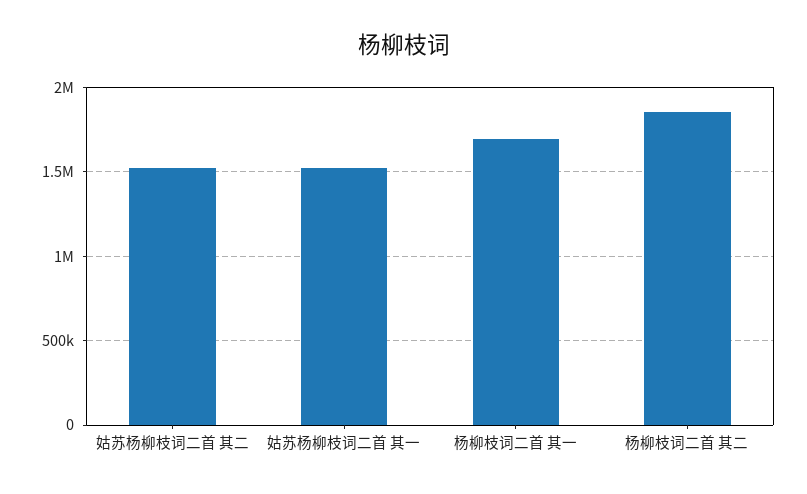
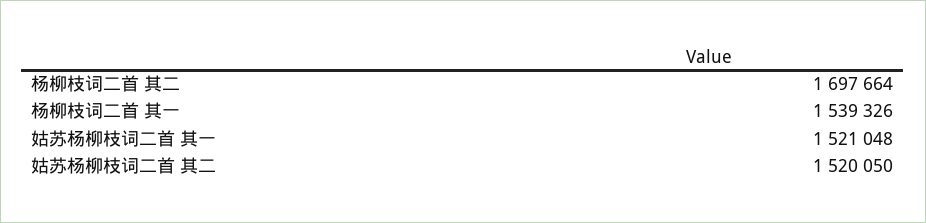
  {
    "姑苏杨柳枝词二首 其二": 1520050,
    "姑苏杨柳枝词二首 其一": 1521048,
-   "杨柳枝词二首 其一": 1700000,
+   "杨柳枝词二首 其一": 1539326,
-   "杨柳枝词二首 其二": 1850000
+   "杨柳枝词二首 其二": 1697664
  }

